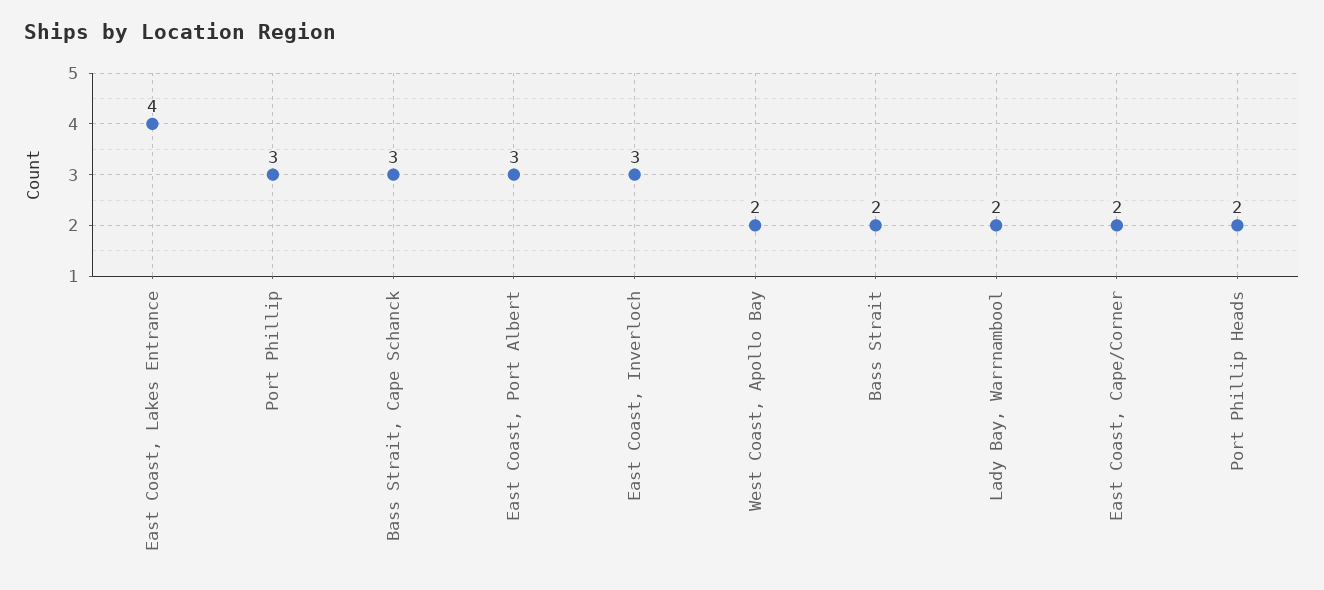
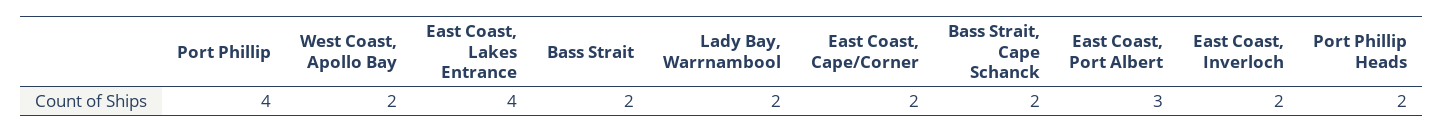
  {
    "East Coast, Lakes Entrance": 4,
-   "Port Phillip": 3,
+   "Port Phillip": 4,
-   "Bass Strait, Cape Schanck": 3,
+   "Bass Strait, Cape Schanck": 2,
    "East Coast, Port Albert": 3,
-   "East Coast, Inverloch": 3,
+   "East Coast, Inverloch": 2,
    "West Coast, Apollo Bay": 2,
    "Bass Strait": 2,
    "Lady Bay, Warrnambool": 2,
    "East Coast, Cape/Corner": 2,
    "Port Phillip Heads": 2
  }

